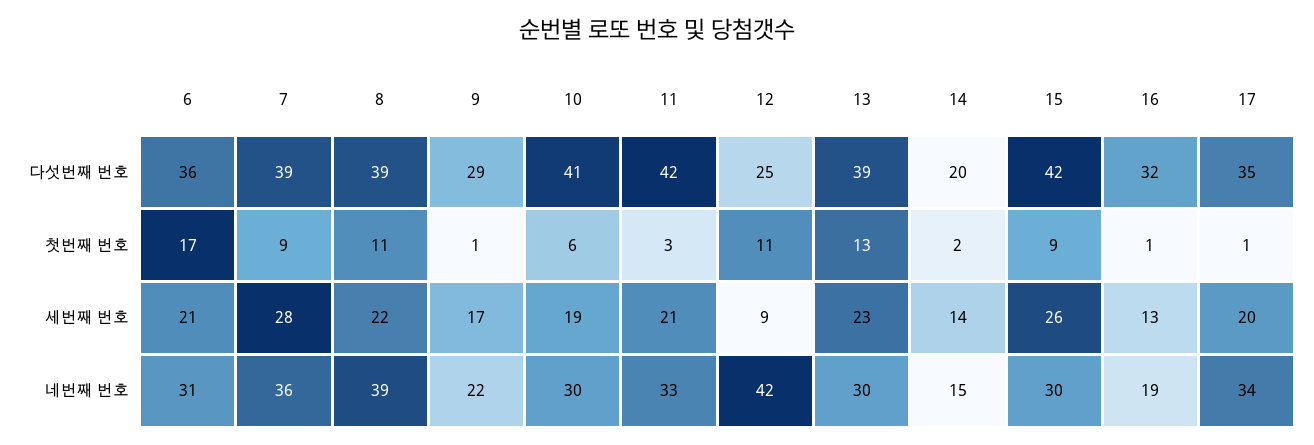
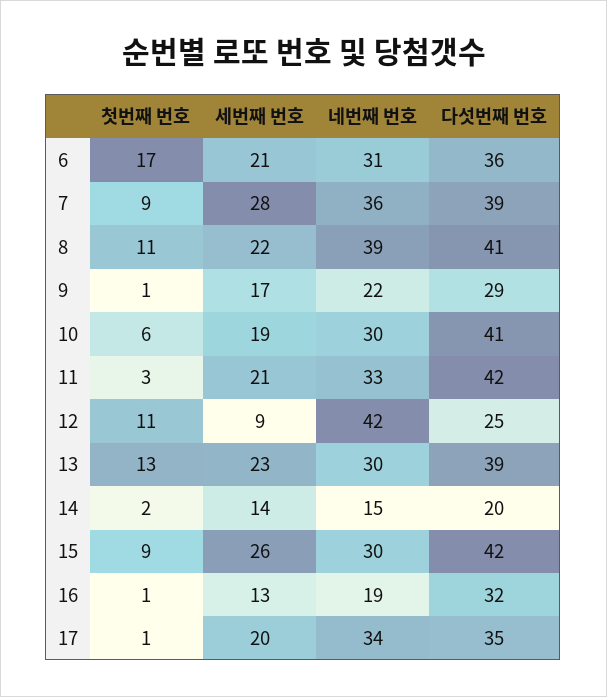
  {
    "6": {
      "다섯번째 번호": 36,
      "첫번째 번호": 17,
      "세번째 번호": 21,
      "네번째 번호": 31
    },
    "7": {
      "다섯번째 번호": 39,
      "첫번째 번호": 9,
      "세번째 번호": 28,
      "네번째 번호": 36
    },
    "8": {
-     "다섯번째 번호": 39,
+     "다섯번째 번호": 41,
      "첫번째 번호": 11,
      "세번째 번호": 22,
      "네번째 번호": 39
    },
    "9": {
      "다섯번째 번호": 29,
      "첫번째 번호": 1,
      "세번째 번호": 17,
      "네번째 번호": 22
    },
    "10": {
      "다섯번째 번호": 41,
      "첫번째 번호": 6,
      "세번째 번호": 19,
      "네번째 번호": 30
    },
    "11": {
      "다섯번째 번호": 42,
      "첫번째 번호": 3,
      "세번째 번호": 21,
      "네번째 번호": 33
    },
    "12": {
      "다섯번째 번호": 25,
      "첫번째 번호": 11,
      "세번째 번호": 9,
      "네번째 번호": 42
    },
    "13": {
      "다섯번째 번호": 39,
      "첫번째 번호": 13,
      "세번째 번호": 23,
      "네번째 번호": 30
    },
    "14": {
      "다섯번째 번호": 20,
      "첫번째 번호": 2,
      "세번째 번호": 14,
      "네번째 번호": 15
    },
    "15": {
      "다섯번째 번호": 42,
      "첫번째 번호": 9,
      "세번째 번호": 26,
      "네번째 번호": 30
    },
    "16": {
      "다섯번째 번호": 32,
      "첫번째 번호": 1,
      "세번째 번호": 13,
      "네번째 번호": 19
    },
    "17": {
      "다섯번째 번호": 35,
      "첫번째 번호": 1,
      "세번째 번호": 20,
      "네번째 번호": 34
    }
  }

